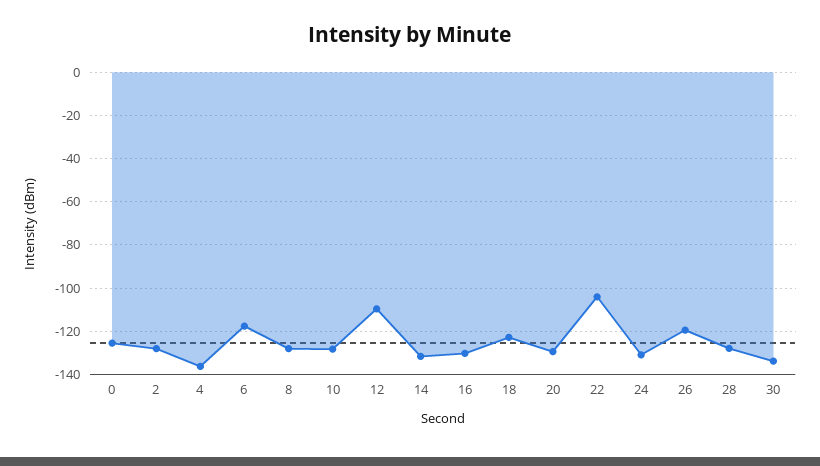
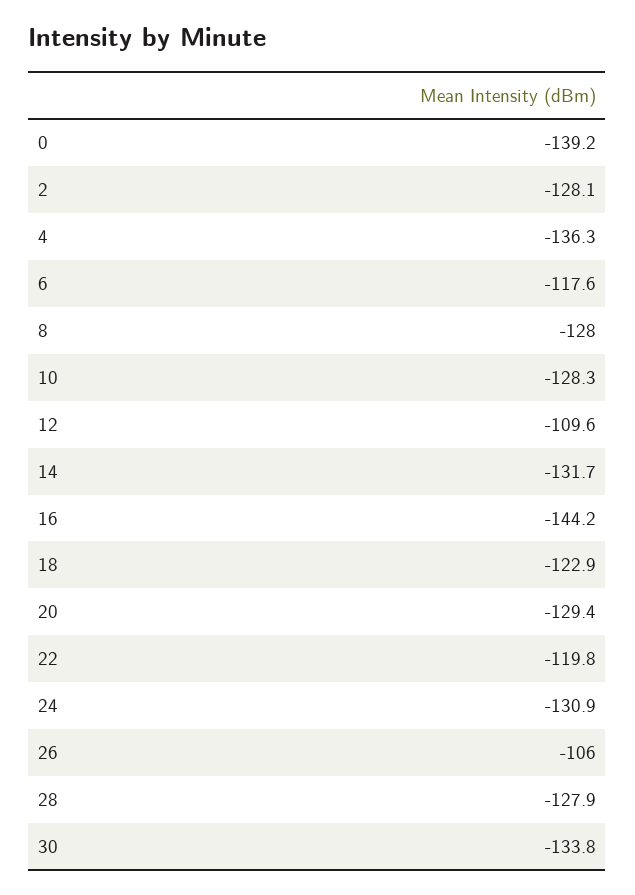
  {
-   "0": -125,
+   "0": -139.2,
    "2": -128.1,
    "4": -136.3,
    "6": -117.6,
    "8": -128,
    "10": -128.3,
    "12": -109.6,
    "14": -131.7,
-   "16": -130,
+   "16": -144.2,
    "18": -122.9,
    "20": -129.4,
-   "22": -105,
+   "22": -119.8,
    "24": -130.9,
-   "26": -120,
+   "26": -106,
    "28": -127.9,
    "30": -133.8
  }

